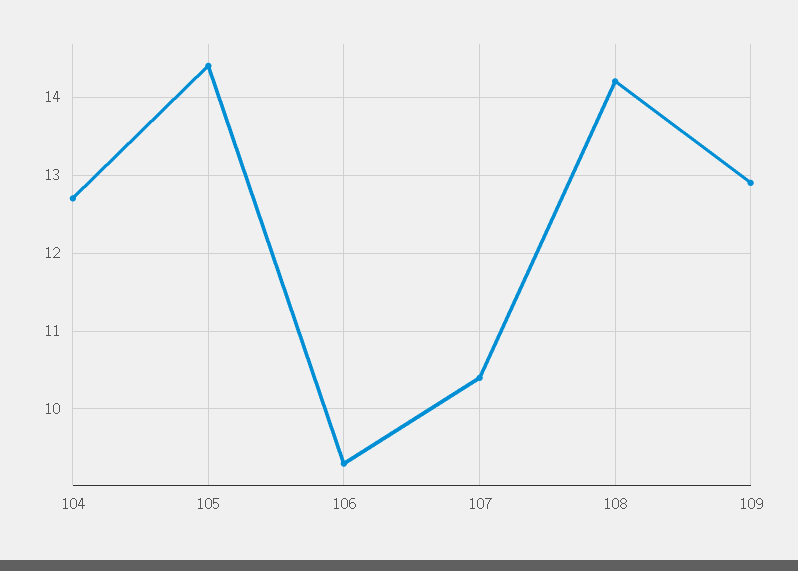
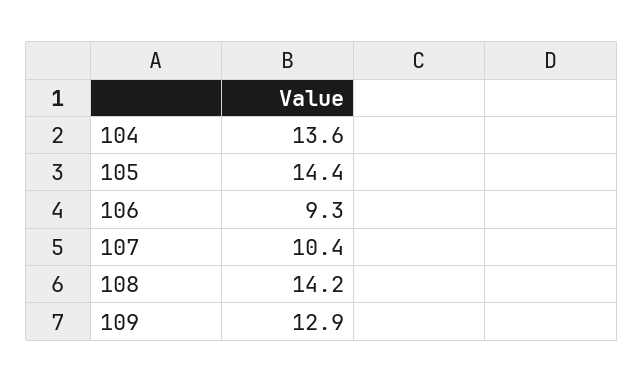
  {
-   "104": 12.7,
+   "104": 13.6,
    "105": 14.4,
    "106": 9.3,
    "107": 10.4,
    "108": 14.2,
    "109": 12.9
  }

